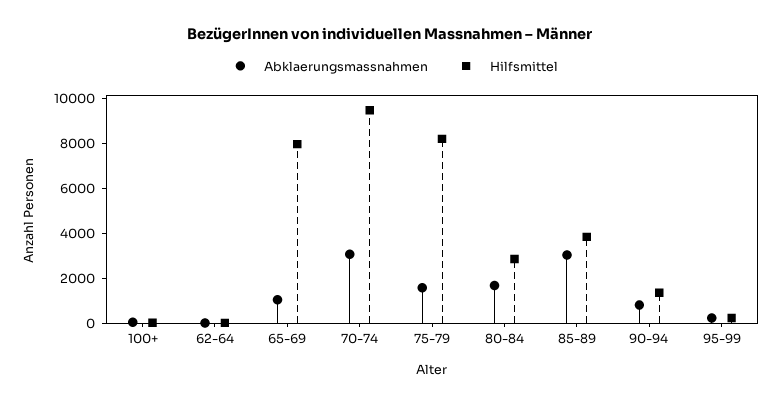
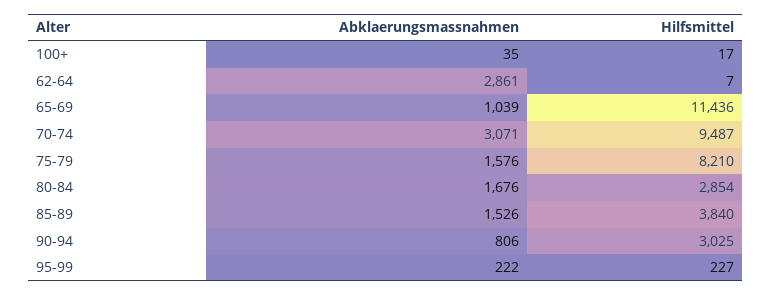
  {
    "Abklaerungsmassnahmen": {
      "100+": 35,
-     "62-64": 0,
+     "62-64": 2861,
      "65-69": 1039,
      "70-74": 3071,
      "75-79": 1576,
      "80-84": 1676,
-     "85-89": 3000,
+     "85-89": 1526,
      "90-94": 806,
      "95-99": 222
    },
    "Hilfsmittel": {
      "100+": 17,
      "62-64": 7,
-     "65-69": 8000,
+     "65-69": 11436,
      "70-74": 9487,
      "75-79": 8210,
      "80-84": 2854,
      "85-89": 3840,
-     "90-94": 1500,
+     "90-94": 3025,
      "95-99": 227
    }
  }

